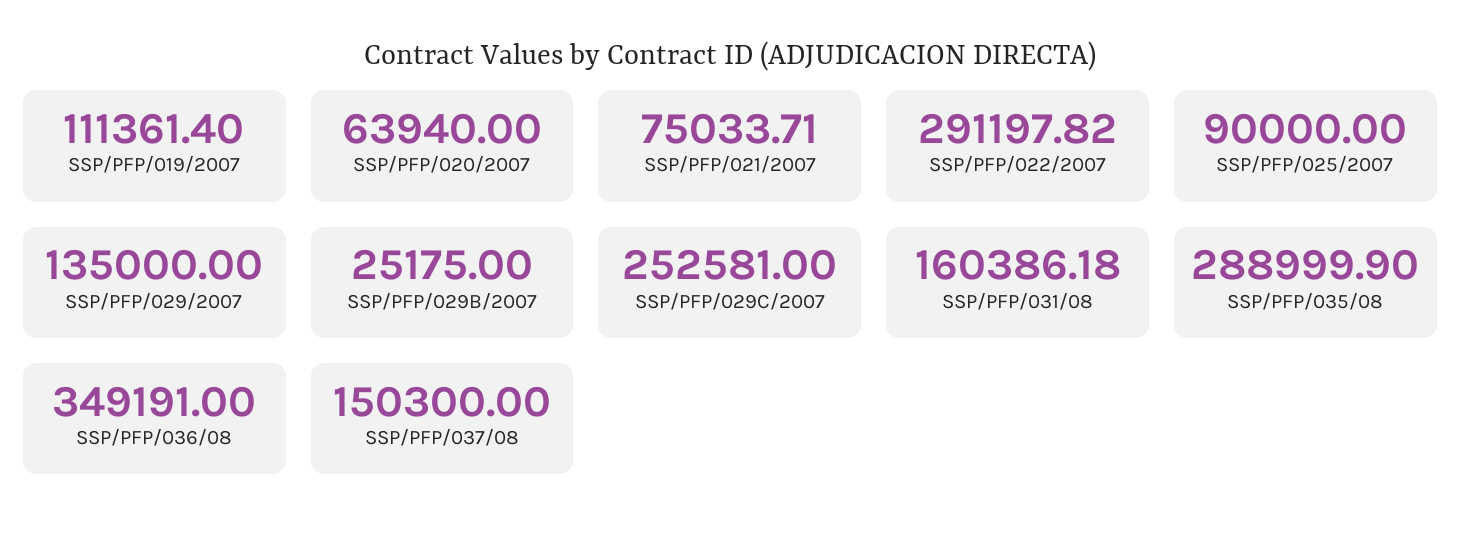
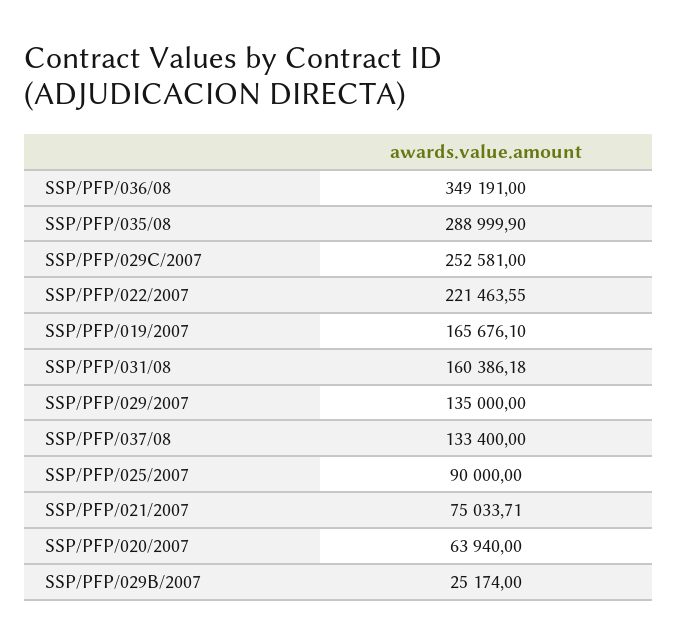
  {
-   "SSP/PFP/019/2007": 111361.4,
+   "SSP/PFP/019/2007": 165676.1,
    "SSP/PFP/020/2007": 63940,
    "SSP/PFP/021/2007": 75033.71,
-   "SSP/PFP/022/2007": 291197.82,
+   "SSP/PFP/022/2007": 221463.55,
    "SSP/PFP/025/2007": 90000,
    "SSP/PFP/029/2007": 135000,
-   "SSP/PFP/029B/2007": 25175,
+   "SSP/PFP/029B/2007": 25174,
    "SSP/PFP/029C/2007": 252581,
    "SSP/PFP/031/08": 160386.18,
    "SSP/PFP/035/08": 288999.9,
    "SSP/PFP/036/08": 349191,
-   "SSP/PFP/037/08": 150300
+   "SSP/PFP/037/08": 133400
  }

